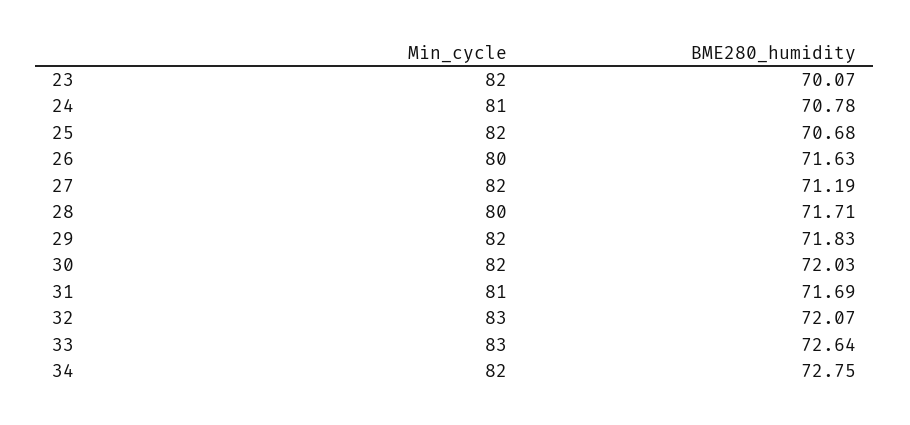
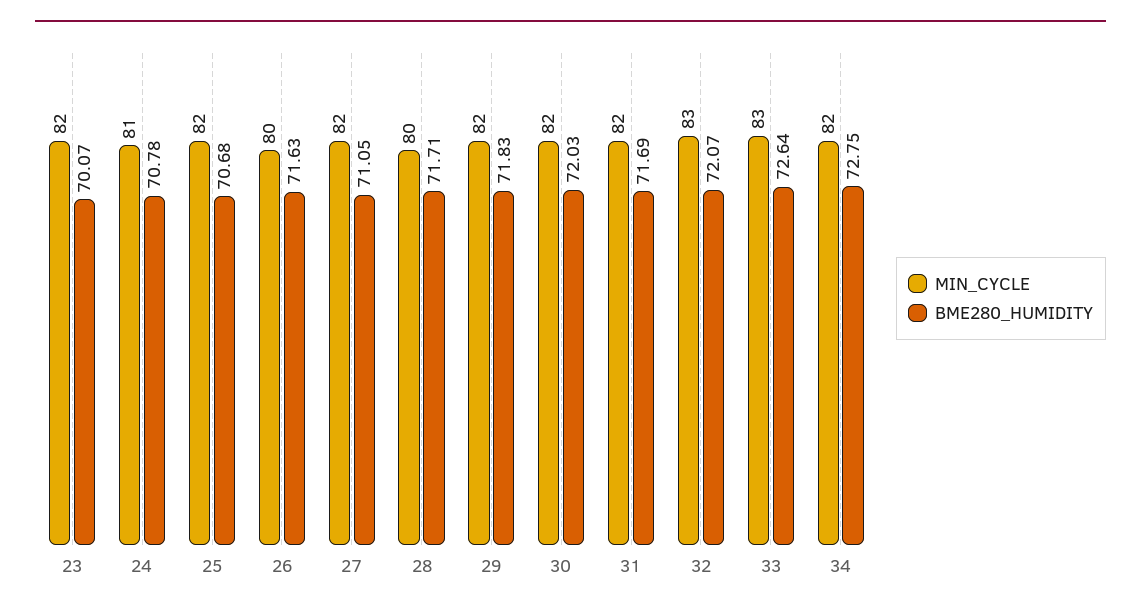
  {
    "Min_cycle": {
      "23": 82,
      "24": 81,
      "25": 82,
      "26": 80,
      "27": 82,
      "28": 80,
      "29": 82,
      "30": 82,
-     "31": 81,
+     "31": 82,
      "32": 83,
      "33": 83,
      "34": 82
    },
    "BME280_humidity": {
      "23": 70.07,
      "24": 70.78,
      "25": 70.68,
      "26": 71.63,
-     "27": 71.19,
+     "27": 71.05,
      "28": 71.71,
      "29": 71.83,
      "30": 72.03,
      "31": 71.69,
      "32": 72.07,
      "33": 72.64,
      "34": 72.75
    }
  }

